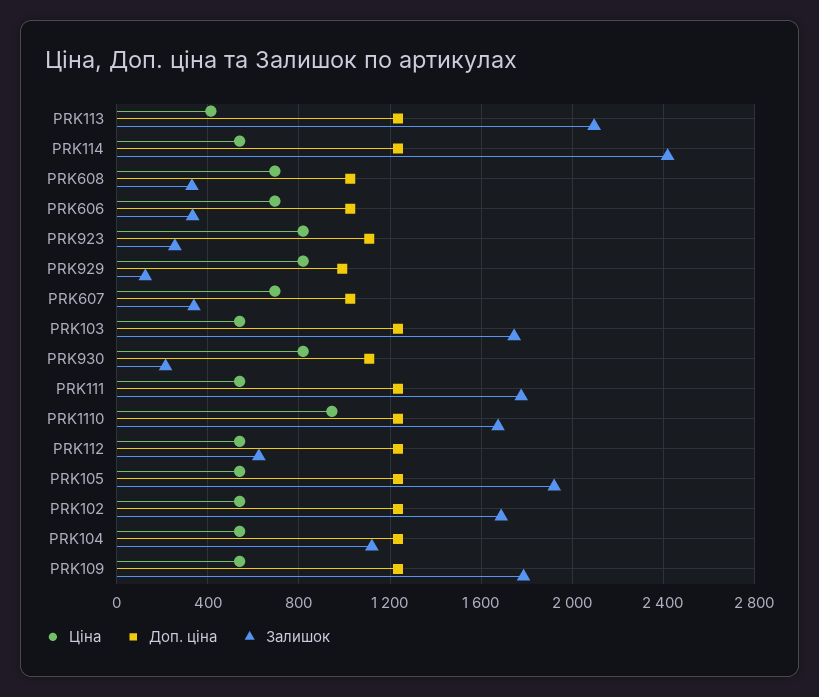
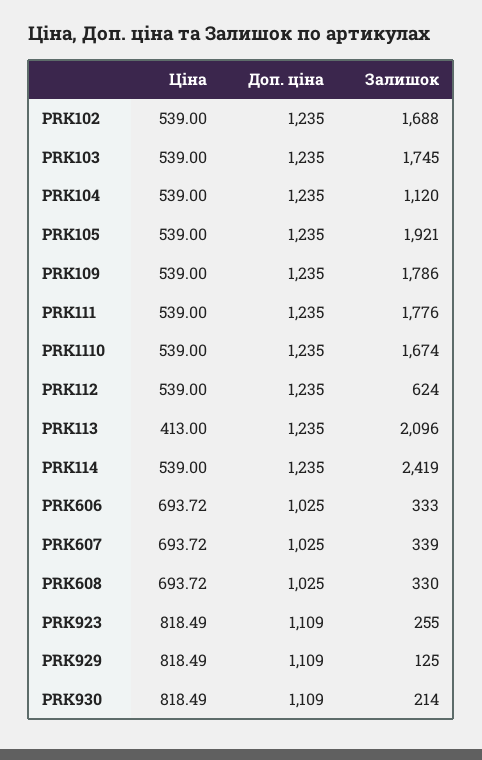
  {
    "Ціна": {
      "PRK113": 413,
      "PRK114": 539,
      "PRK608": 693.72,
      "PRK606": 693.72,
      "PRK923": 818.49,
      "PRK929": 818.49,
      "PRK607": 693.72,
      "PRK103": 539,
      "PRK930": 818.49,
      "PRK111": 539,
-     "PRK1110": 950,
+     "PRK1110": 539,
      "PRK112": 539,
      "PRK105": 539,
      "PRK102": 539,
      "PRK104": 539,
      "PRK109": 539
    },
    "Доп. ціна": {
      "PRK113": 1235,
      "PRK114": 1235,
      "PRK608": 1025,
      "PRK606": 1025,
      "PRK923": 1109,
-     "PRK929": 1000,
+     "PRK929": 1109,
      "PRK607": 1025,
      "PRK103": 1235,
      "PRK930": 1109,
      "PRK111": 1235,
      "PRK1110": 1235,
      "PRK112": 1235,
      "PRK105": 1235,
      "PRK102": 1235,
      "PRK104": 1235,
      "PRK109": 1235
    },
    "Залишок": {
      "PRK113": 2096,
      "PRK114": 2419,
      "PRK608": 330,
      "PRK606": 333,
      "PRK923": 255,
      "PRK929": 125,
      "PRK607": 339,
      "PRK103": 1745,
      "PRK930": 214,
      "PRK111": 1776,
      "PRK1110": 1674,
      "PRK112": 624,
      "PRK105": 1921,
      "PRK102": 1688,
      "PRK104": 1120,
      "PRK109": 1786
    }
  }

